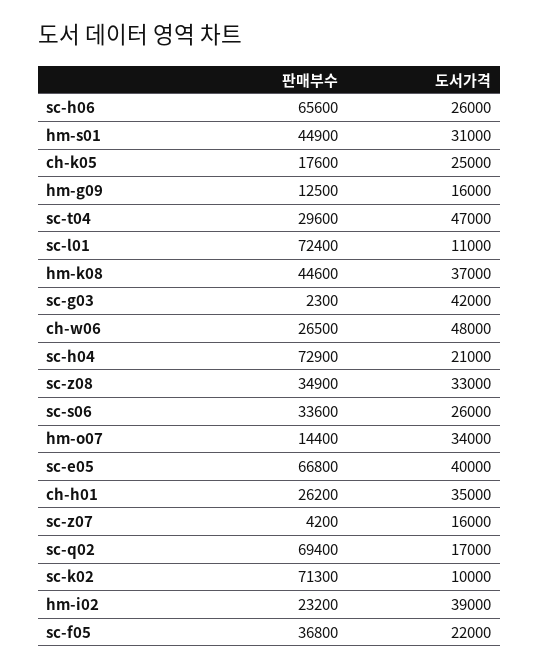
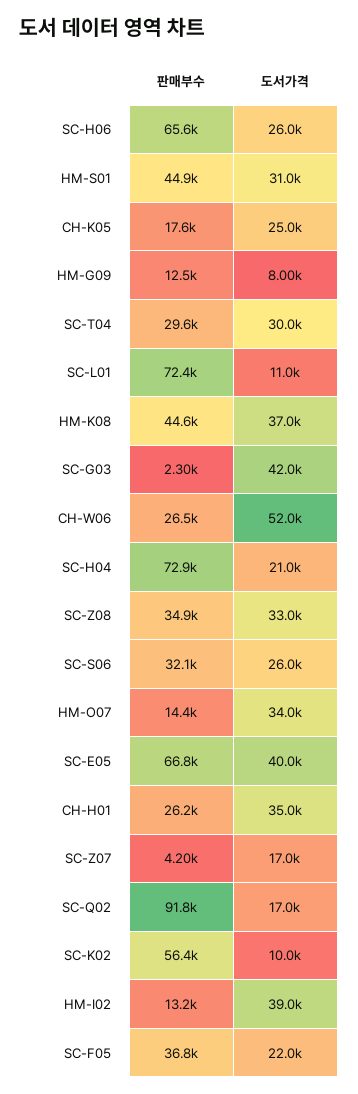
  {
    "판매부수": {
      "sc-h06": 65600,
      "hm-s01": 44900,
      "ch-k05": 17600,
      "hm-g09": 12500,
      "sc-t04": 29600,
      "sc-l01": 72400,
      "hm-k08": 44600,
      "sc-g03": 2300,
      "ch-w06": 26500,
      "sc-h04": 72900,
      "sc-z08": 34900,
-     "sc-s06": 33600,
+     "sc-s06": 32100,
      "hm-o07": 14400,
      "sc-e05": 66800,
      "ch-h01": 26200,
      "sc-z07": 4200,
-     "sc-q02": 69400,
+     "sc-q02": 91800,
-     "sc-k02": 71300,
+     "sc-k02": 56400,
-     "hm-i02": 23200,
+     "hm-i02": 13200,
      "sc-f05": 36800
    },
    "도서가격": {
      "sc-h06": 26000,
      "hm-s01": 31000,
      "ch-k05": 25000,
-     "hm-g09": 16000,
+     "hm-g09": 8000,
-     "sc-t04": 47000,
+     "sc-t04": 30000,
      "sc-l01": 11000,
      "hm-k08": 37000,
      "sc-g03": 42000,
-     "ch-w06": 48000,
+     "ch-w06": 52000,
      "sc-h04": 21000,
      "sc-z08": 33000,
      "sc-s06": 26000,
      "hm-o07": 34000,
      "sc-e05": 40000,
      "ch-h01": 35000,
-     "sc-z07": 16000,
+     "sc-z07": 17000,
      "sc-q02": 17000,
      "sc-k02": 10000,
      "hm-i02": 39000,
      "sc-f05": 22000
    }
  }

